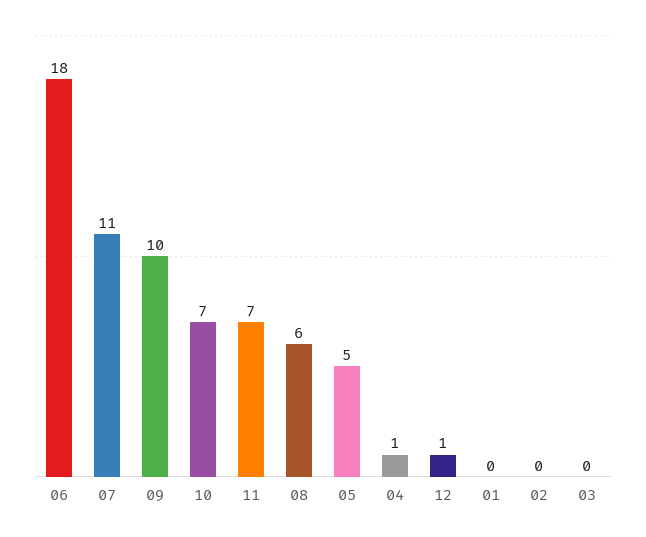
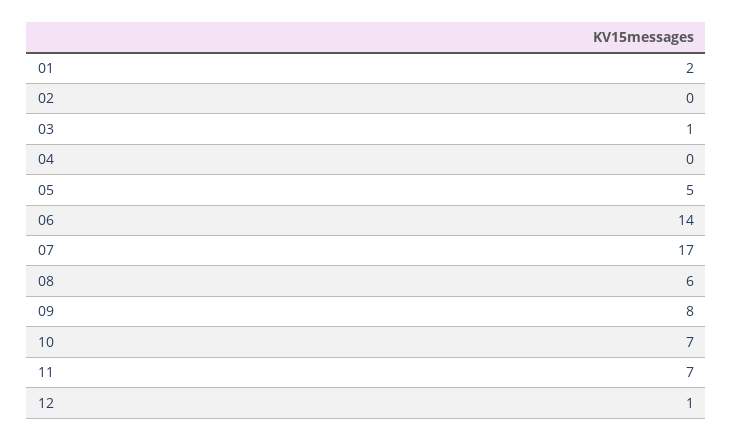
  {
-   "06": 18,
+   "06": 14,
-   "07": 11,
+   "07": 17,
-   "09": 10,
+   "09": 8,
    "10": 7,
    "11": 7,
    "08": 6,
    "05": 5,
-   "04": 1,
+   "04": 0,
    "12": 1,
-   "01": 0,
+   "01": 2,
    "02": 0,
-   "03": 0
+   "03": 1
  }

